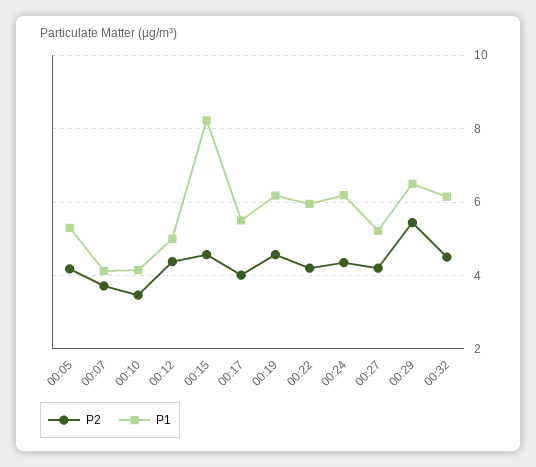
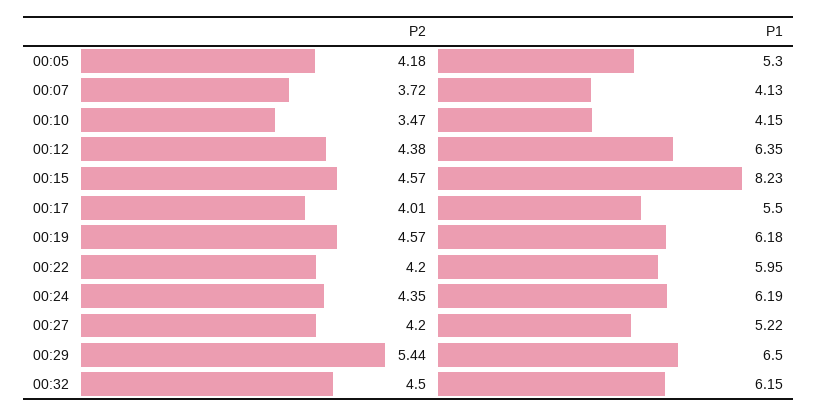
  {
    "P2": {
      "00:05": 4.18,
      "00:07": 3.72,
      "00:10": 3.47,
      "00:12": 4.38,
      "00:15": 4.57,
      "00:17": 4.01,
      "00:19": 4.57,
      "00:22": 4.2,
      "00:24": 4.35,
      "00:27": 4.2,
      "00:29": 5.44,
      "00:32": 4.5
    },
    "P1": {
      "00:05": 5.3,
      "00:07": 4.13,
      "00:10": 4.15,
-     "00:12": 5,
+     "00:12": 6.35,
      "00:15": 8.23,
      "00:17": 5.5,
      "00:19": 6.18,
      "00:22": 5.95,
      "00:24": 6.19,
      "00:27": 5.22,
      "00:29": 6.5,
      "00:32": 6.15
    }
  }

